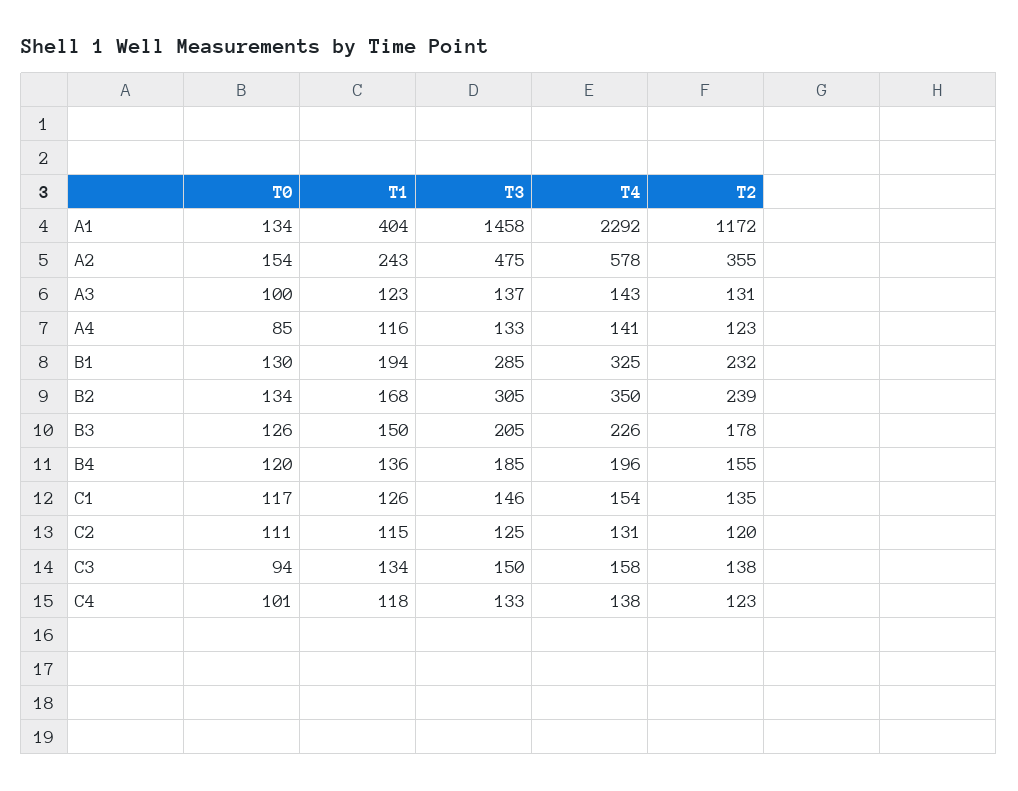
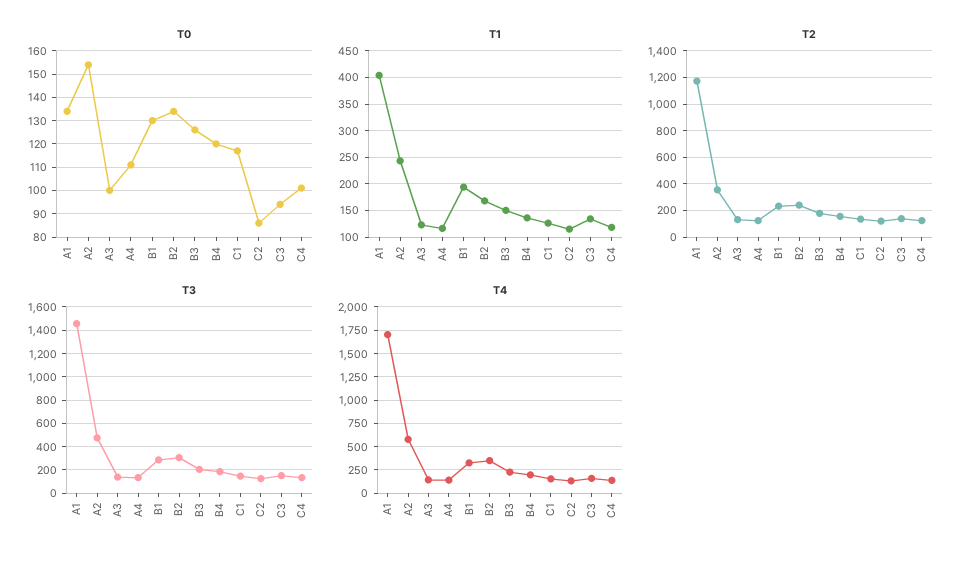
  {
    "T0": {
      "A1": 134,
      "A2": 154,
      "A3": 100,
-     "A4": 85,
+     "A4": 110,
      "B1": 130,
      "B2": 134,
      "B3": 126,
      "B4": 120,
      "C1": 117,
-     "C2": 111,
+     "C2": 85,
      "C3": 94,
      "C4": 101
    },
    "T1": {
      "A1": 404,
      "A2": 243,
      "A3": 123,
      "A4": 116,
      "B1": 194,
      "B2": 168,
      "B3": 150,
      "B4": 136,
      "C1": 126,
      "C2": 115,
      "C3": 134,
      "C4": 118
    },
    "T3": {
      "A1": 1458,
      "A2": 475,
      "A3": 137,
      "A4": 133,
      "B1": 285,
      "B2": 305,
      "B3": 205,
      "B4": 185,
      "C1": 146,
      "C2": 125,
      "C3": 150,
      "C4": 133
    },
    "T4": {
-     "A1": 2292,
+     "A1": 1750,
      "A2": 578,
      "A3": 143,
      "A4": 141,
      "B1": 325,
      "B2": 350,
      "B3": 226,
      "B4": 196,
      "C1": 154,
      "C2": 131,
      "C3": 158,
      "C4": 138
    },
    "T2": {
      "A1": 1172,
      "A2": 355,
      "A3": 131,
      "A4": 123,
      "B1": 232,
      "B2": 239,
      "B3": 178,
      "B4": 155,
      "C1": 135,
      "C2": 120,
      "C3": 138,
      "C4": 123
    }
  }

